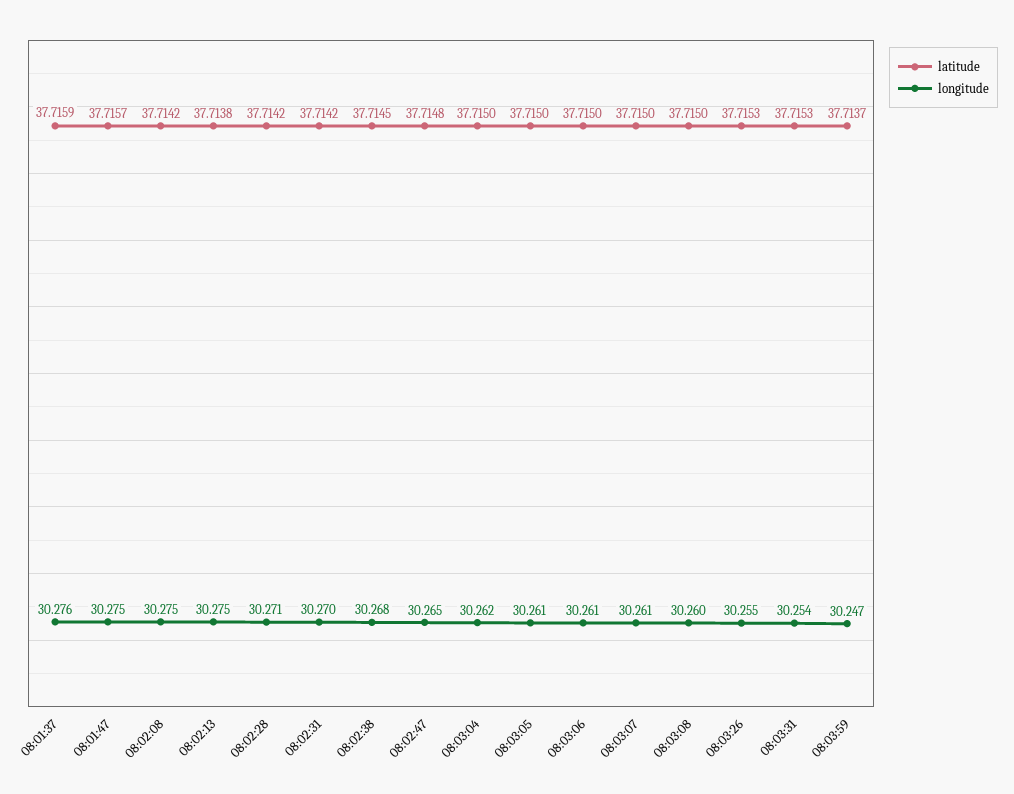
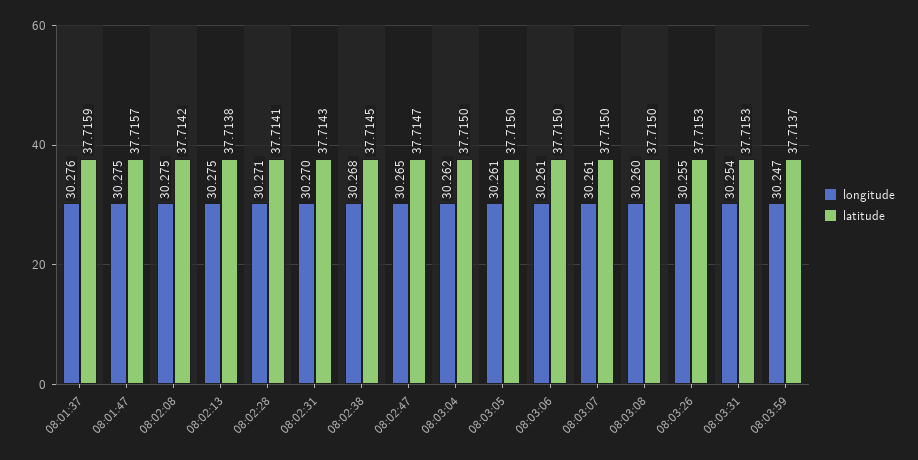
  {
    "latitude": {
      "08:01:37": 37.7159,
      "08:01:47": 37.7157,
      "08:02:08": 37.7142,
      "08:02:13": 37.7138,
-     "08:02:28": 37.7142,
+     "08:02:28": 37.7141,
-     "08:02:31": 37.7142,
+     "08:02:31": 37.7143,
      "08:02:38": 37.7145,
-     "08:02:47": 37.7148,
+     "08:02:47": 37.7147,
      "08:03:04": 37.715,
      "08:03:05": 37.715,
      "08:03:06": 37.715,
      "08:03:07": 37.715,
      "08:03:08": 37.715,
      "08:03:26": 37.7153,
      "08:03:31": 37.7153,
      "08:03:59": 37.7137
    },
    "longitude": {
      "08:01:37": 30.276,
      "08:01:47": 30.275,
      "08:02:08": 30.275,
      "08:02:13": 30.275,
      "08:02:28": 30.271,
      "08:02:31": 30.27,
      "08:02:38": 30.268,
      "08:02:47": 30.265,
      "08:03:04": 30.262,
      "08:03:05": 30.261,
      "08:03:06": 30.261,
      "08:03:07": 30.261,
      "08:03:08": 30.26,
      "08:03:26": 30.255,
      "08:03:31": 30.254,
      "08:03:59": 30.247
    }
  }

